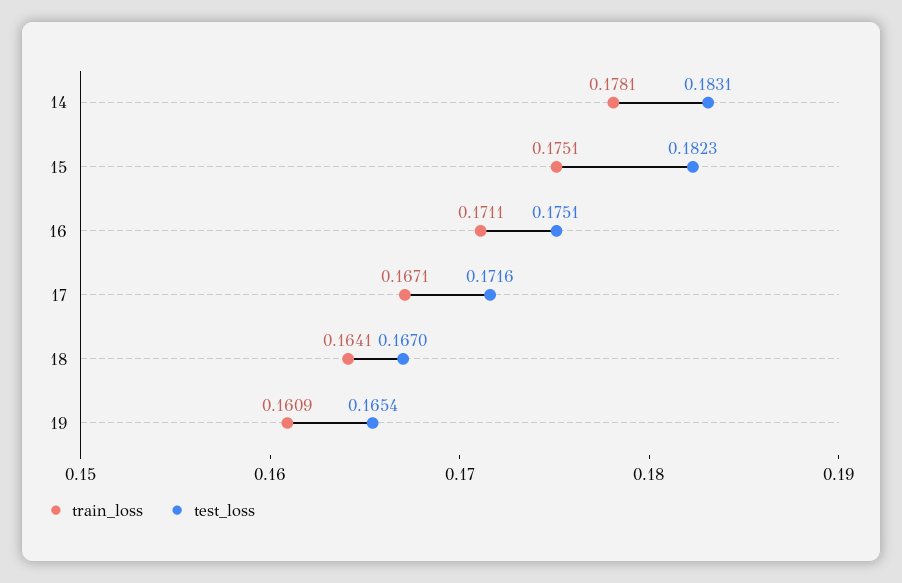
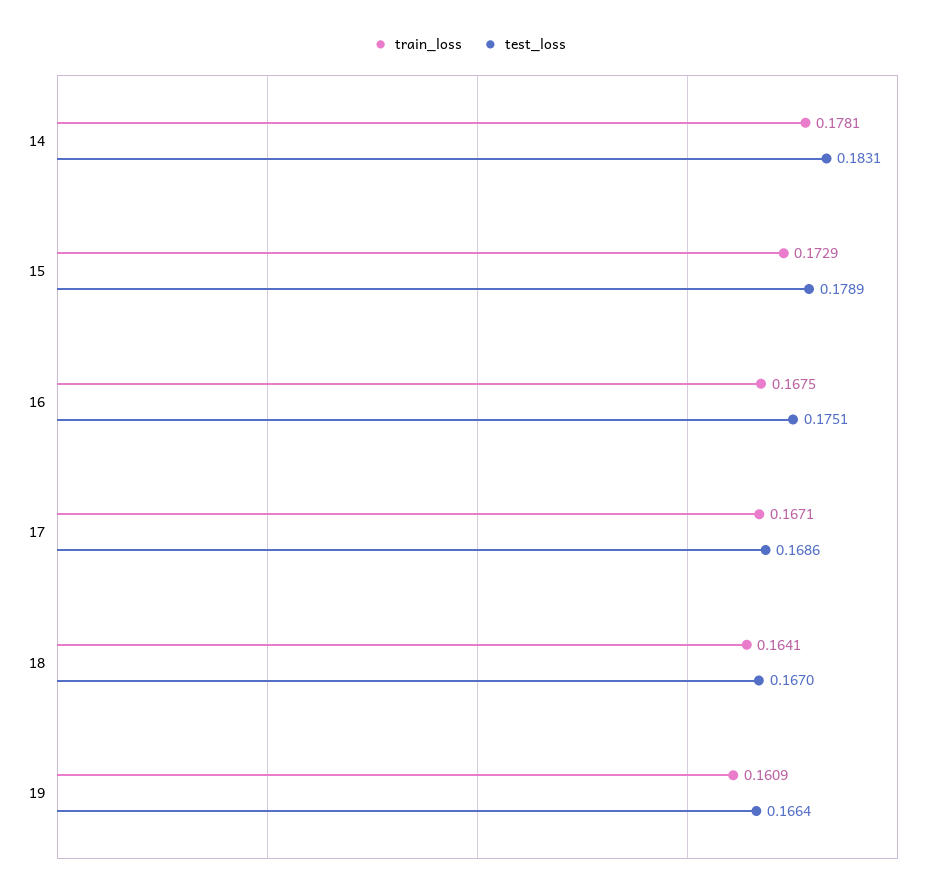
  {
    "train_loss": {
      "14": 0.1781,
-     "15": 0.1751,
+     "15": 0.1729,
-     "16": 0.1711,
+     "16": 0.1675,
      "17": 0.1671,
      "18": 0.1641,
      "19": 0.1609
    },
    "test_loss": {
      "14": 0.1831,
-     "15": 0.1823,
+     "15": 0.1789,
      "16": 0.1751,
-     "17": 0.1716,
+     "17": 0.1686,
      "18": 0.167,
-     "19": 0.1654
+     "19": 0.1664
    }
  }

